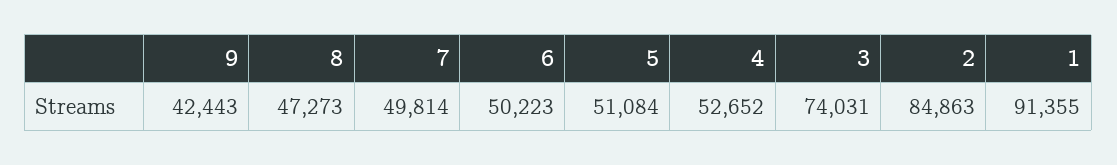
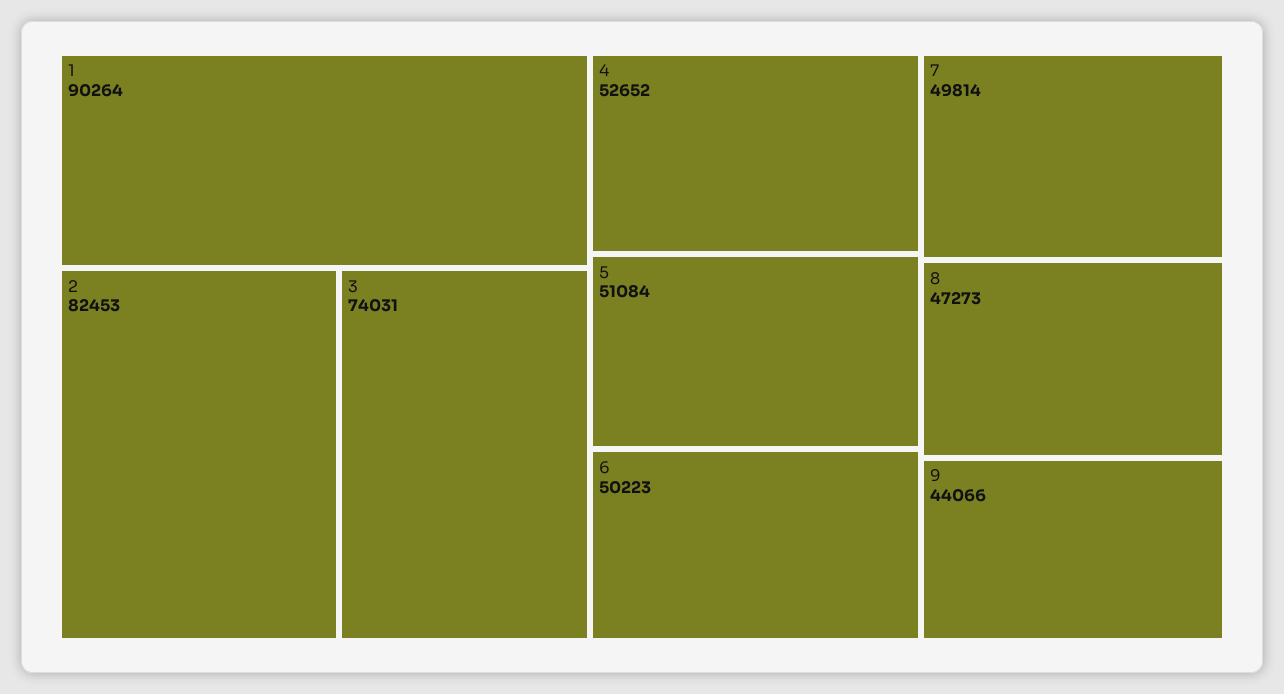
  {
-   "9": 42443,
+   "9": 44066,
    "8": 47273,
    "7": 49814,
    "6": 50223,
    "5": 51084,
    "4": 52652,
    "3": 74031,
-   "2": 84863,
+   "2": 82453,
-   "1": 91355
+   "1": 90264
  }

